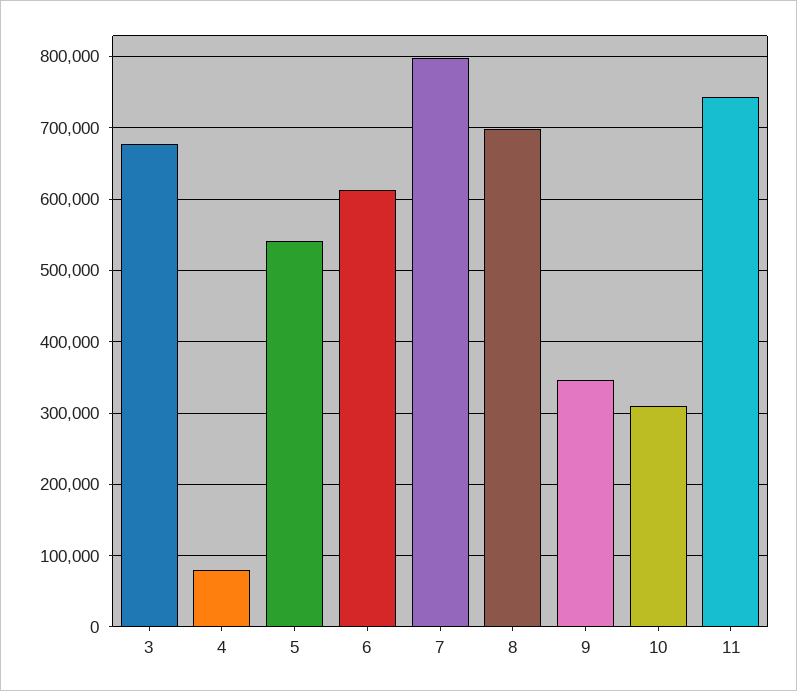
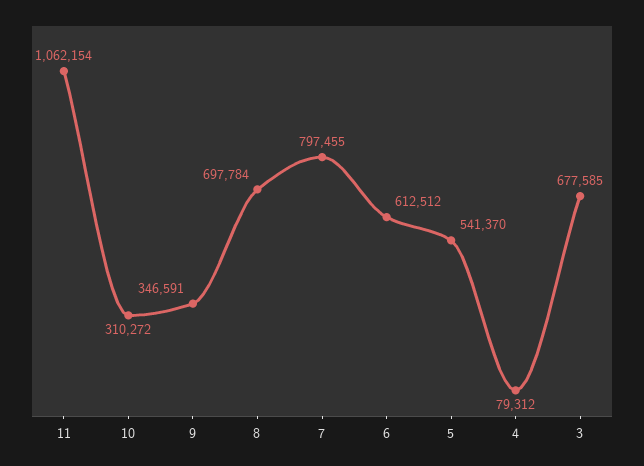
  {
    "3": 677585,
    "4": 79312,
    "5": 541370,
    "6": 612512,
    "7": 797455,
    "8": 697784,
    "9": 346591,
    "10": 310272,
-   "11": 740000
+   "11": 1062154
  }

